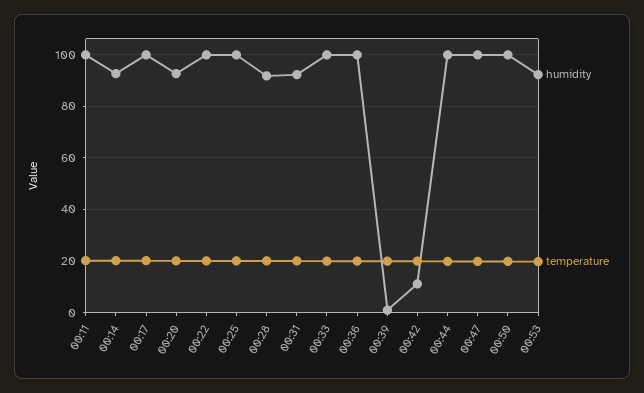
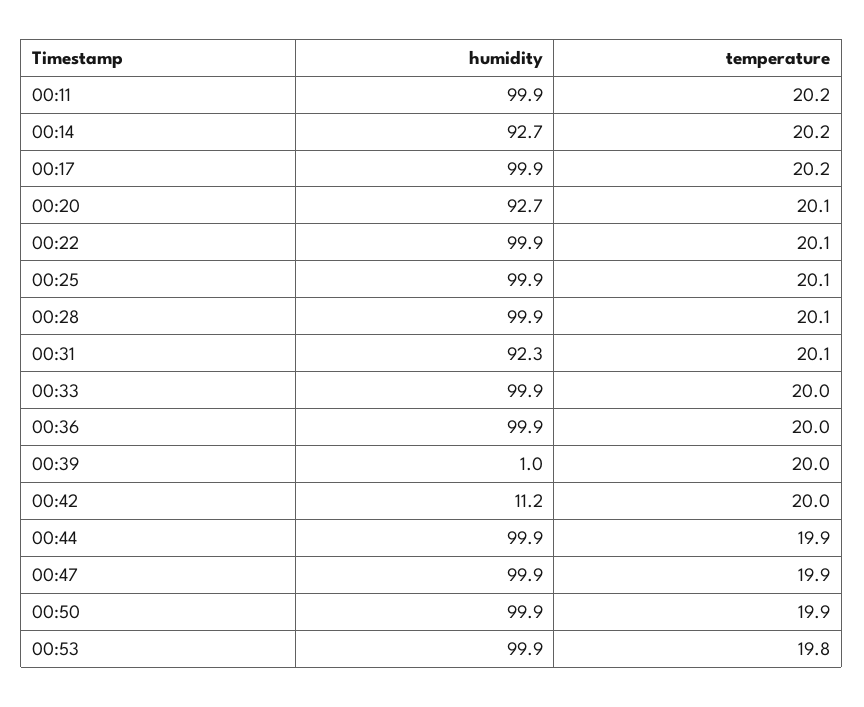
  {
    "humidity": {
      "00:11": 99.9,
      "00:14": 92.7,
      "00:17": 99.9,
      "00:20": 92.7,
      "00:22": 99.9,
      "00:25": 99.9,
-     "00:28": 92.5,
+     "00:28": 99.9,
      "00:31": 92.3,
      "00:33": 99.9,
      "00:36": 99.9,
      "00:39": 1,
      "00:42": 11.2,
      "00:44": 99.9,
      "00:47": 99.9,
      "00:50": 99.9,
-     "00:53": 92.5
+     "00:53": 99.9
    },
    "temperature": {
      "00:11": 20.2,
      "00:14": 20.2,
      "00:17": 20.2,
      "00:20": 20.1,
      "00:22": 20.1,
      "00:25": 20.1,
      "00:28": 20.1,
      "00:31": 20.1,
      "00:33": 20,
      "00:36": 20,
      "00:39": 20,
      "00:42": 20,
      "00:44": 19.9,
      "00:47": 19.9,
      "00:50": 19.9,
      "00:53": 19.8
    }
  }

